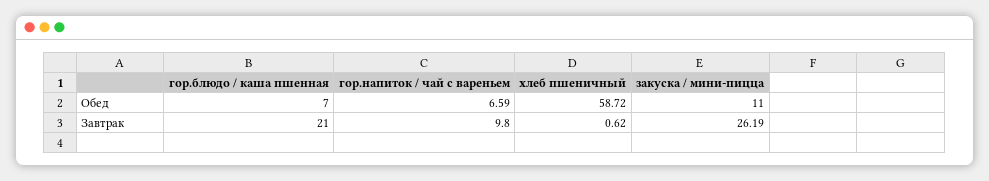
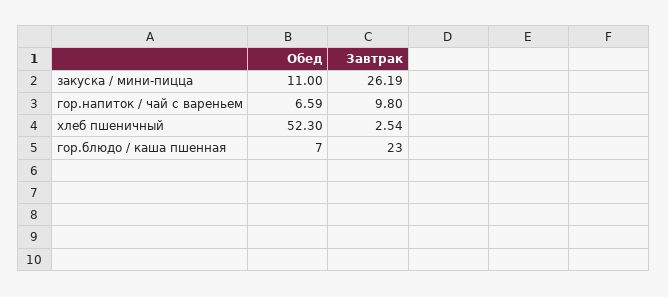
  {
    "гор.блюдо / каша пшенная": {
      "Обед": 7,
-     "Завтрак": 21
+     "Завтрак": 23
    },
    "гор.напиток / чай с вареньем": {
      "Обед": 6.59,
      "Завтрак": 9.8
    },
    "хлеб пшеничный": {
-     "Обед": 58.72,
+     "Обед": 52.3,
-     "Завтрак": 0.62
+     "Завтрак": 2.54
    },
    "закуска / мини-пицца": {
      "Обед": 11,
      "Завтрак": 26.19
    }
  }

